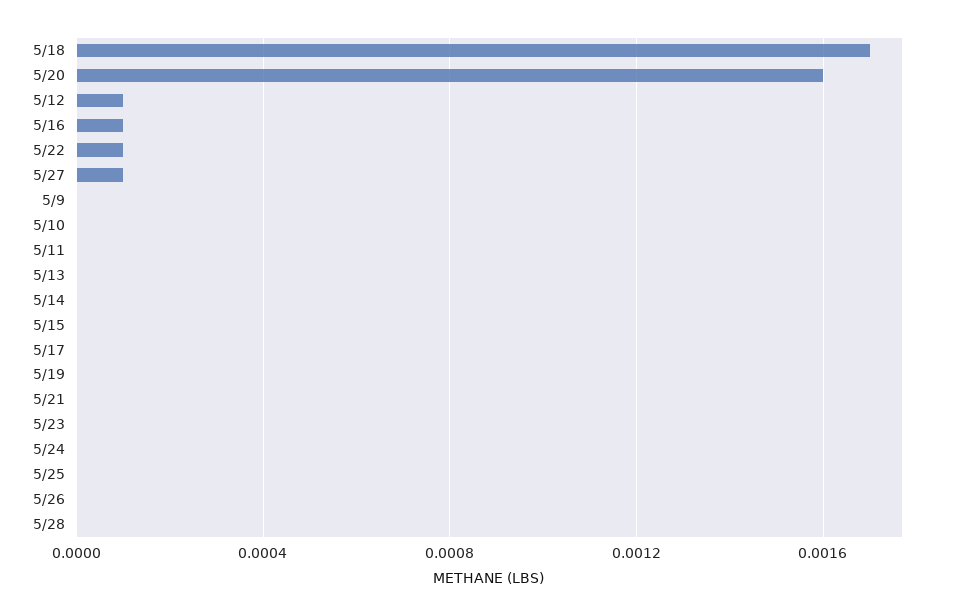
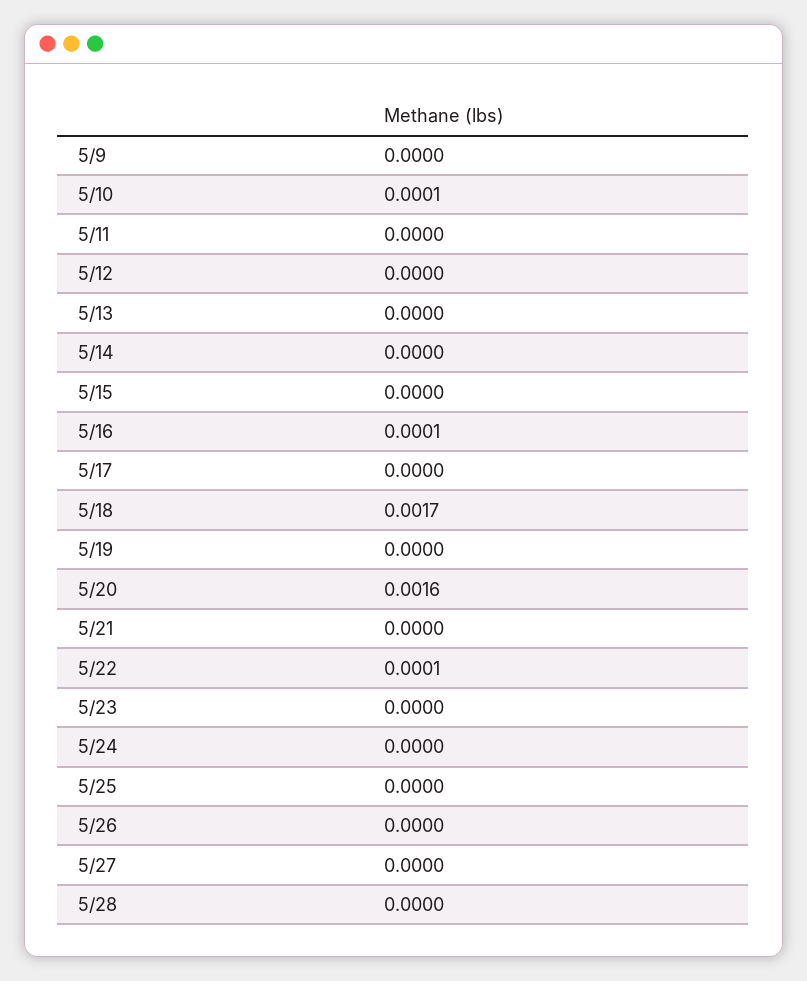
  {
    "5/18": 0.0017,
    "5/20": 0.0016,
-   "5/12": 0.0001,
+   "5/12": 0,
    "5/16": 0.0001,
    "5/22": 0.0001,
-   "5/27": 0.0001,
+   "5/27": 0,
    "5/9": 0,
-   "5/10": 0,
+   "5/10": 0.0001,
    "5/11": 0,
    "5/13": 0,
    "5/14": 0,
    "5/15": 0,
    "5/17": 0,
    "5/19": 0,
    "5/21": 0,
    "5/23": 0,
    "5/24": 0,
    "5/25": 0,
    "5/26": 0,
    "5/28": 0
  }

